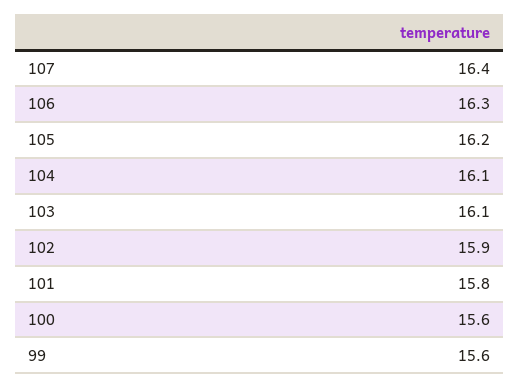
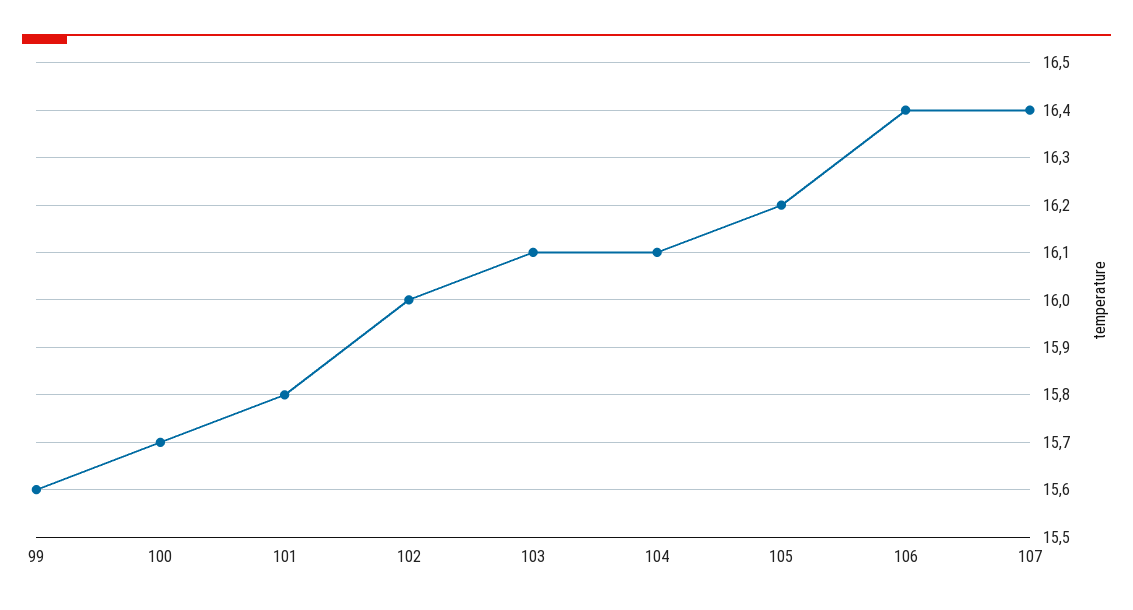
  {
    "107": 16.4,
-   "106": 16.3,
+   "106": 16.4,
    "105": 16.2,
    "104": 16.1,
    "103": 16.1,
-   "102": 15.9,
+   "102": 16,
    "101": 15.8,
-   "100": 15.6,
+   "100": 15.7,
    "99": 15.6
  }

